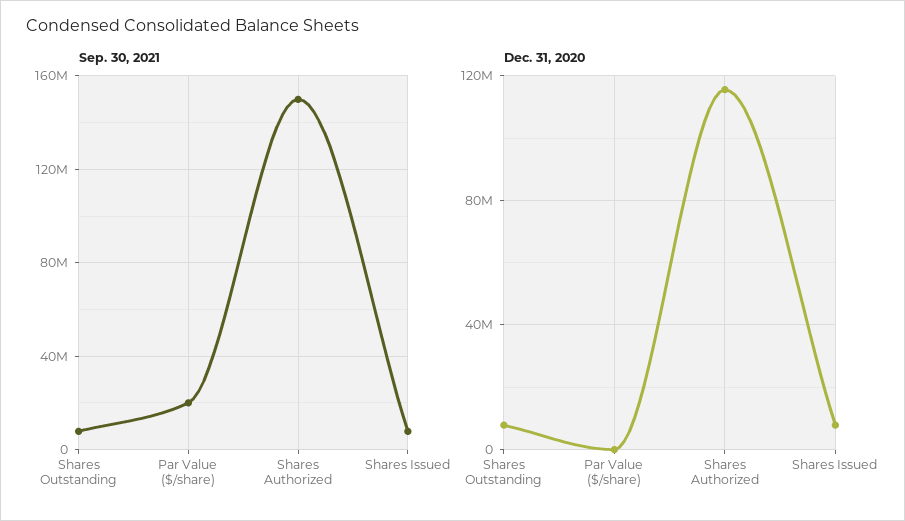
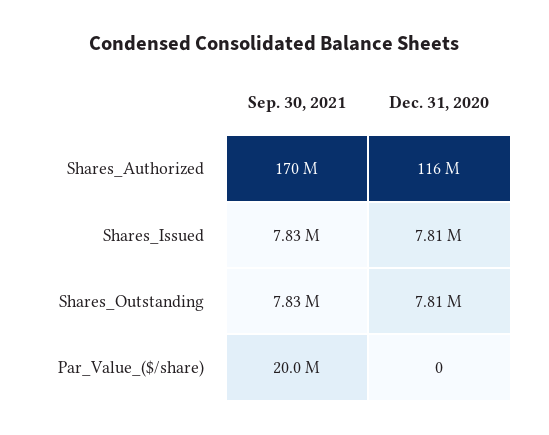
  {
    "Sep. 30, 2021": {
      "Shares Outstanding": 7830000,
      "Par Value ($/share)": 20000000,
-     "Shares Authorized": 150000000,
+     "Shares Authorized": 170000000,
      "Shares Issued": 7830000
    },
    "Dec. 31, 2020": {
      "Shares Outstanding": 7810000,
      "Par Value ($/share)": 0,
      "Shares Authorized": 116000000,
      "Shares Issued": 7810000
    }
  }

